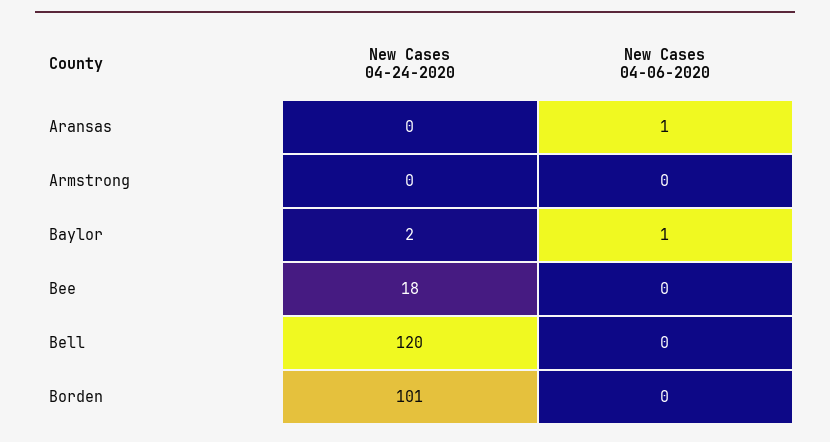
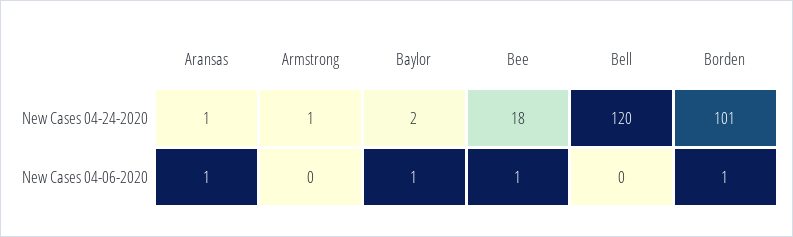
  {
    "New Cases 04-24-2020": {
-     "Aransas": 0,
+     "Aransas": 1,
-     "Armstrong": 0,
+     "Armstrong": 1,
      "Baylor": 2,
      "Bee": 18,
      "Bell": 120,
      "Borden": 101
    },
    "New Cases 04-06-2020": {
      "Aransas": 1,
      "Armstrong": 0,
      "Baylor": 1,
-     "Bee": 0,
+     "Bee": 1,
      "Bell": 0,
-     "Borden": 0
+     "Borden": 1
    }
  }

